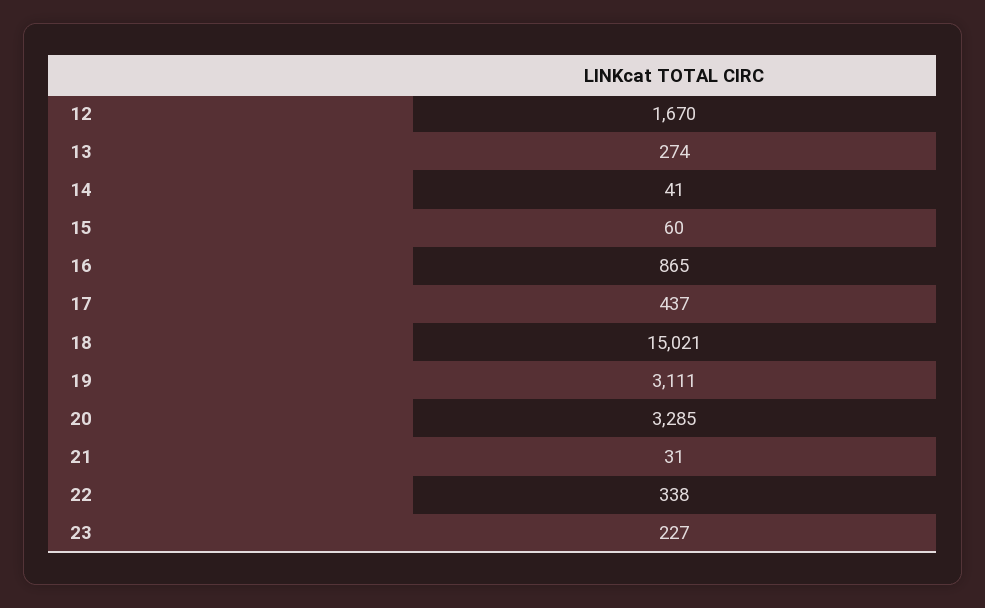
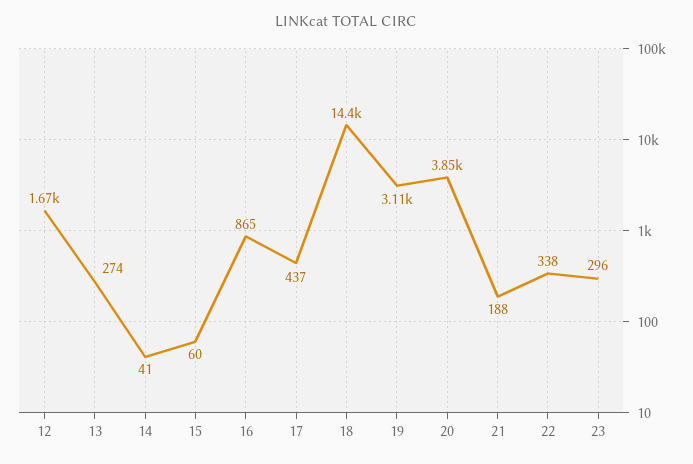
  {
    "12": 1670,
    "13": 274,
    "14": 41,
    "15": 60,
    "16": 865,
    "17": 437,
-   "18": 15021,
+   "18": 14400,
    "19": 3111,
-   "20": 3285,
+   "20": 3850,
-   "21": 31,
+   "21": 188,
    "22": 338,
-   "23": 227
+   "23": 296
  }

